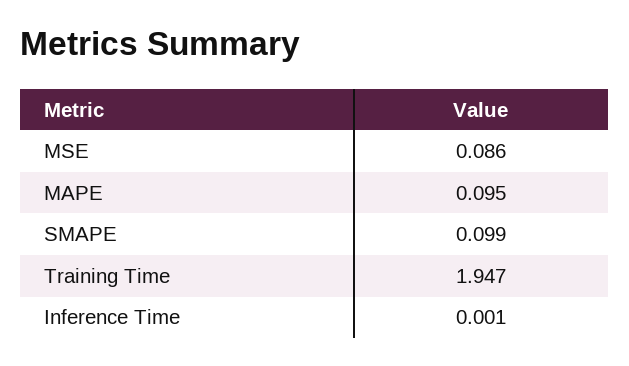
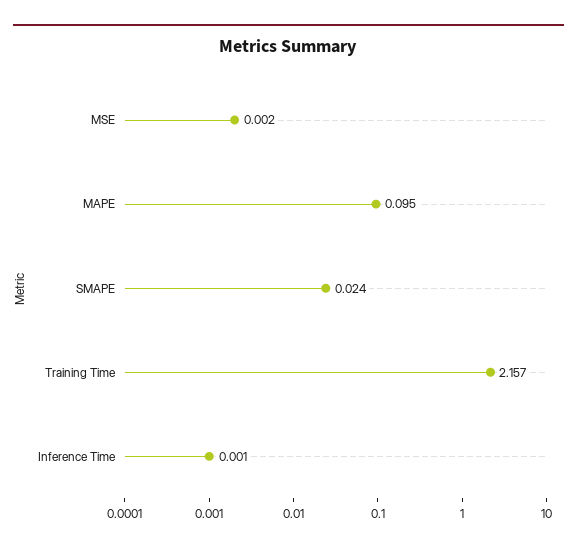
  {
-   "MSE": 0.086,
+   "MSE": 0.002,
    "MAPE": 0.095,
-   "SMAPE": 0.099,
+   "SMAPE": 0.024,
-   "Training Time": 1.947,
+   "Training Time": 2.157,
    "Inference Time": 0.001
  }

